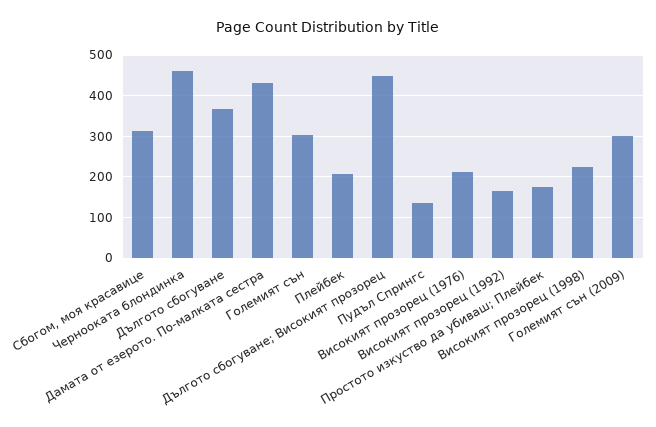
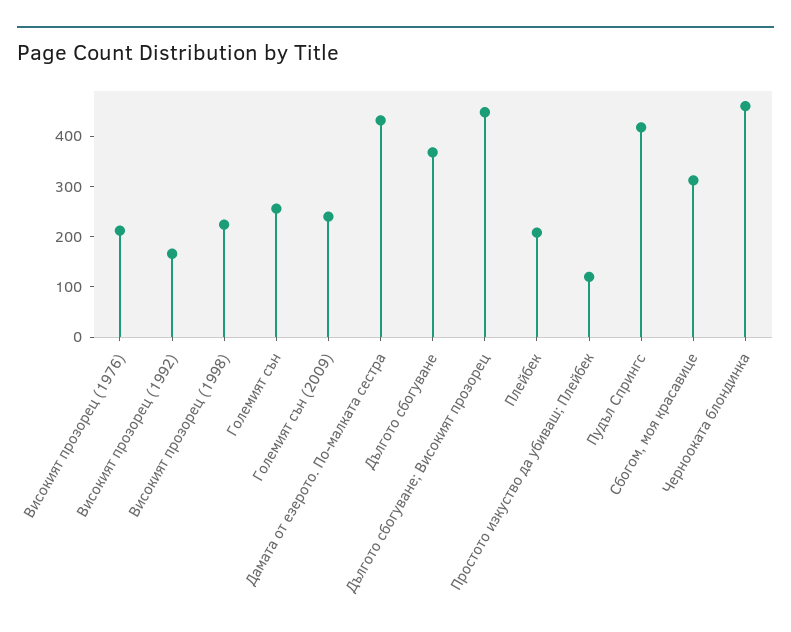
  {
    "Сбогом, моя красавице": 320,
    "Чернооката блондинка": 460,
    "Дългото сбогуване": 360,
    "Дамата от езерото. По-малката сестра": 440,
-   "Големият сън": 300,
+   "Големият сън": 260,
    "Плейбек": 200,
    "Дългото сбогуване; Високият прозорец": 440,
-   "Пудъл Спрингс": 140,
+   "Пудъл Спрингс": 420,
    "Високият прозорец (1976)": 220,
    "Високият прозорец (1992)": 160,
-   "Простото изкуство да убиваш; Плейбек": 180,
+   "Простото изкуство да убиваш; Плейбек": 120,
    "Високият прозорец (1998)": 220,
-   "Големият сън (2009)": 300
+   "Големият сън (2009)": 240
  }

